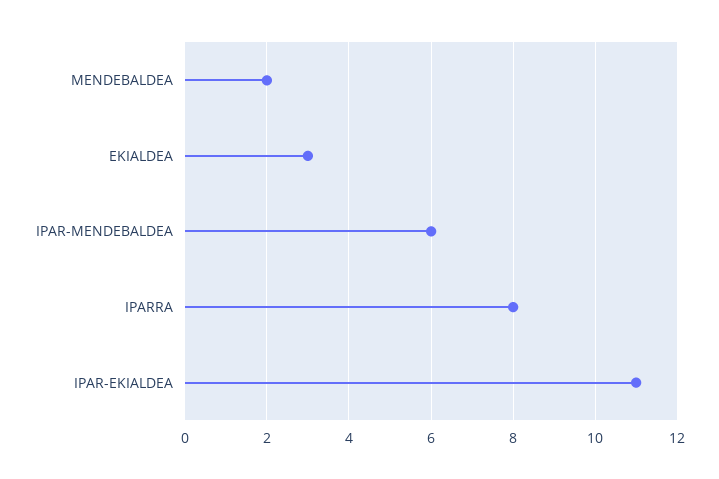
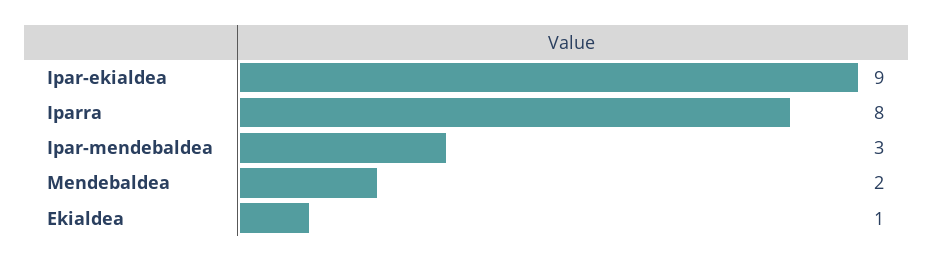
  {
    "MENDEBALDEA": 2,
-   "EKIALDEA": 3,
+   "EKIALDEA": 1,
-   "IPAR-MENDEBALDEA": 6,
+   "IPAR-MENDEBALDEA": 3,
    "IPARRA": 8,
-   "IPAR-EKIALDEA": 11
+   "IPAR-EKIALDEA": 9
  }

